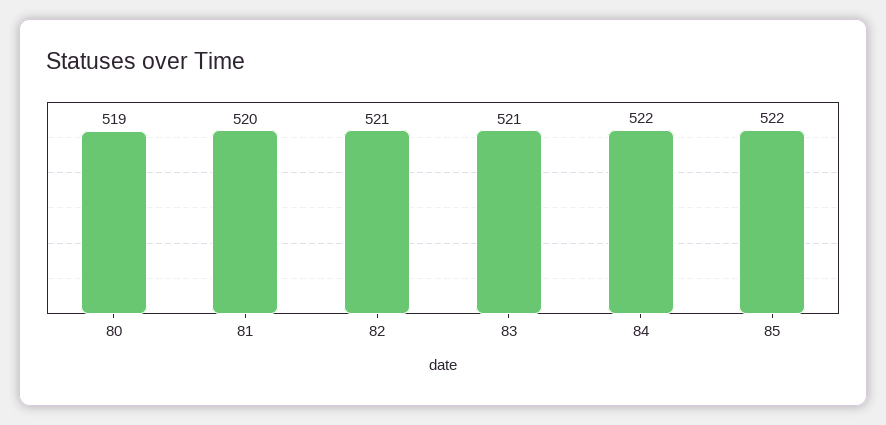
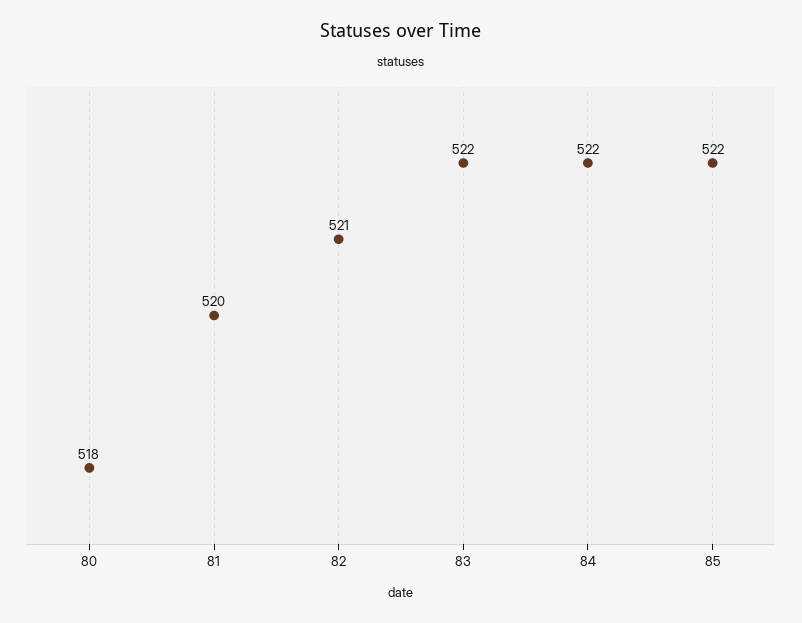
  {
-   "80": 519,
+   "80": 518,
    "81": 520,
    "82": 521,
-   "83": 521,
+   "83": 522,
    "84": 522,
    "85": 522
  }

